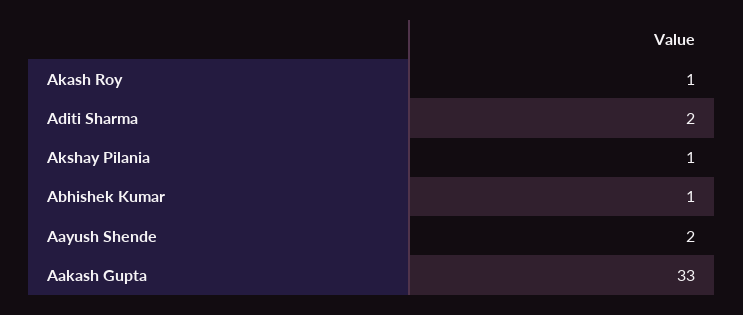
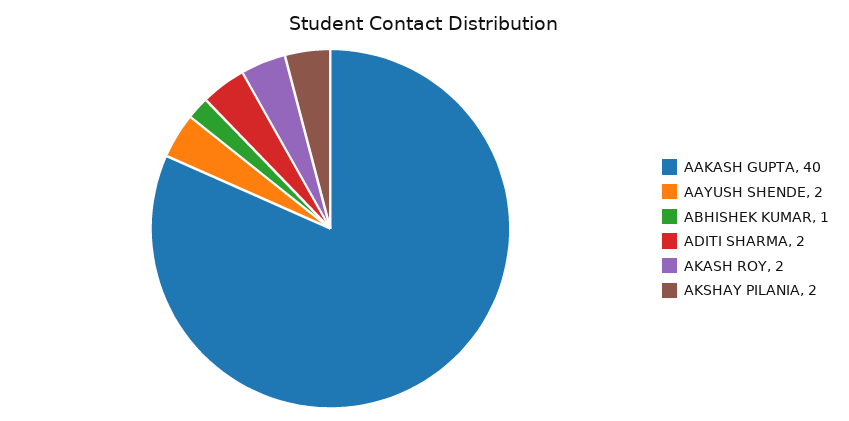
  {
-   "Akash Roy": 1,
+   "Akash Roy": 2,
    "Aditi Sharma": 2,
-   "Akshay Pilania": 1,
+   "Akshay Pilania": 2,
    "Abhishek Kumar": 1,
    "Aayush Shende": 2,
-   "Aakash Gupta": 33
+   "Aakash Gupta": 40
  }

